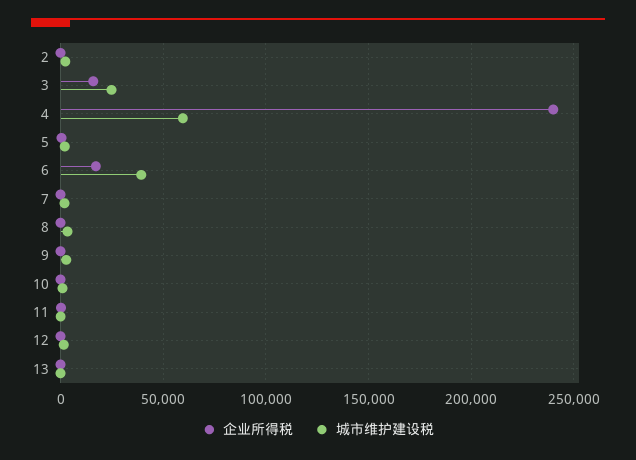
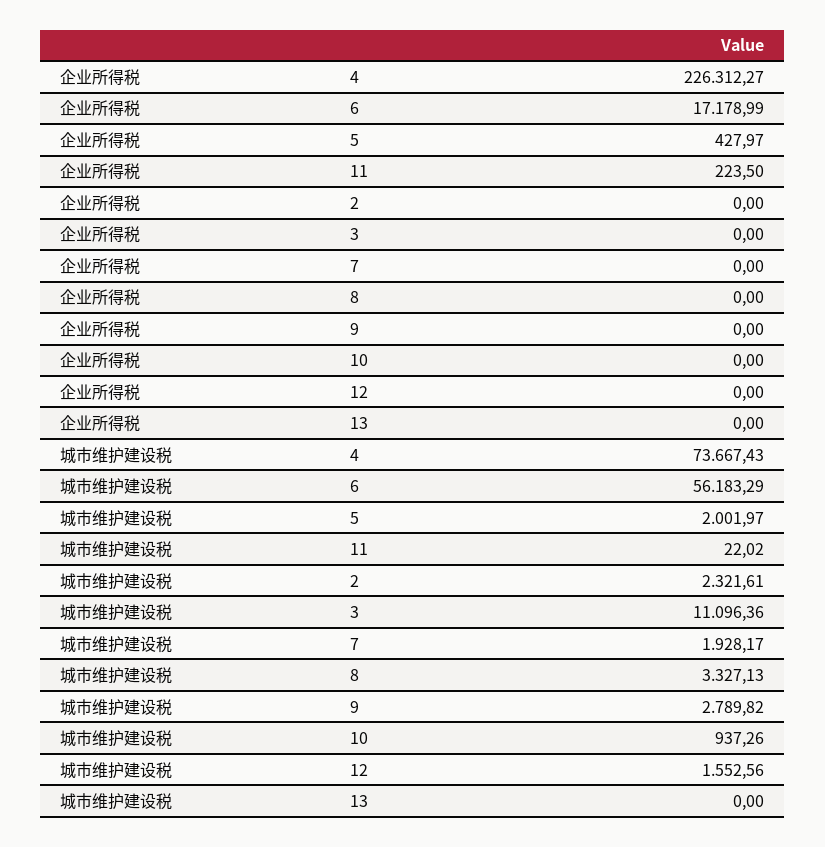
  {
    "企业所得税": {
      "2": 0,
-     "3": 15000,
+     "3": 0,
-     "4": 240000,
+     "4": 226312.27,
      "5": 427.97,
      "6": 17178.99,
      "7": 0,
      "8": 0,
      "9": 0,
      "10": 0,
      "11": 223.5,
      "12": 0,
      "13": 0
    },
    "城市维护建设税": {
      "2": 2321.61,
-     "3": 25000,
+     "3": 11096.36,
-     "4": 60000,
+     "4": 73667.43,
      "5": 2001.97,
-     "6": 40000,
+     "6": 56183.29,
      "7": 1928.17,
      "8": 3327.13,
      "9": 2789.82,
      "10": 937.26,
      "11": 22.02,
      "12": 1552.56,
      "13": 0
    }
  }

